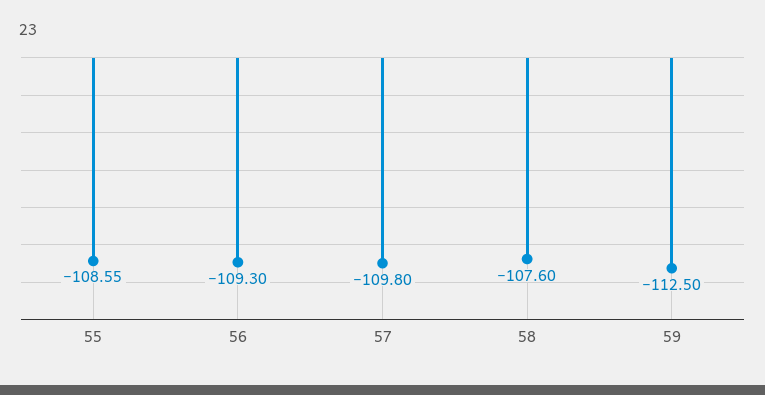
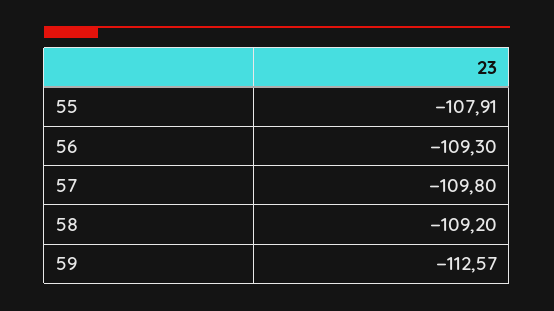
  {
-   "55": -108.55,
+   "55": -107.91,
    "56": -109.3,
    "57": -109.8,
-   "58": -107.6,
+   "58": -109.2,
-   "59": -112.5
+   "59": -112.57
  }

